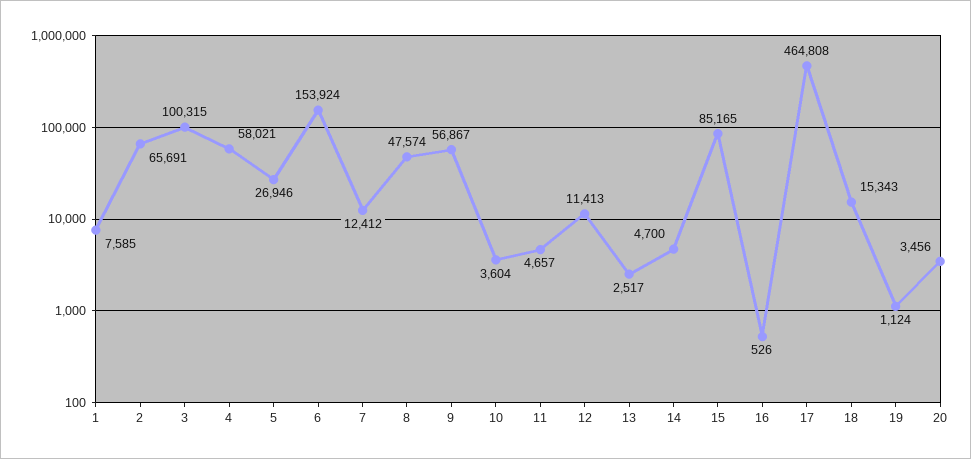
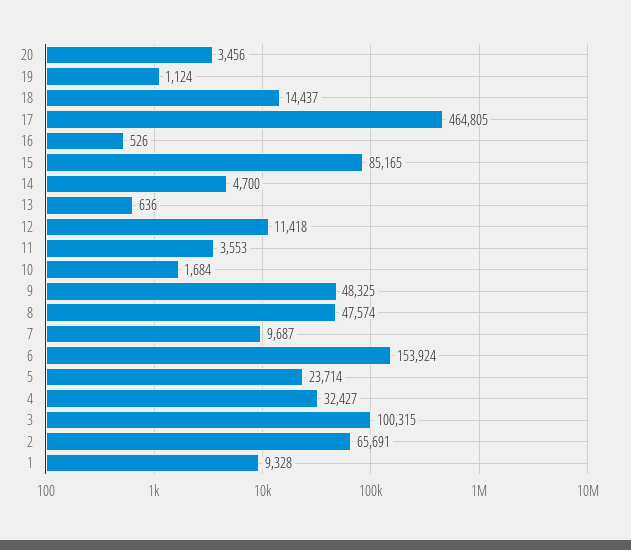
  {
-   "1": 7585,
+   "1": 9328,
    "2": 65691,
    "3": 100315,
-   "4": 58021,
+   "4": 32427,
-   "5": 26946,
+   "5": 23714,
    "6": 153924,
-   "7": 12412,
+   "7": 9687,
    "8": 47574,
-   "9": 56867,
+   "9": 48325,
-   "10": 3604,
+   "10": 1684,
-   "11": 4657,
+   "11": 3553,
-   "12": 11413,
+   "12": 11418,
-   "13": 2517,
+   "13": 636,
    "14": 4700,
    "15": 85165,
    "16": 526,
-   "17": 464808,
+   "17": 464805,
-   "18": 15343,
+   "18": 14437,
    "19": 1124,
    "20": 3456
  }

